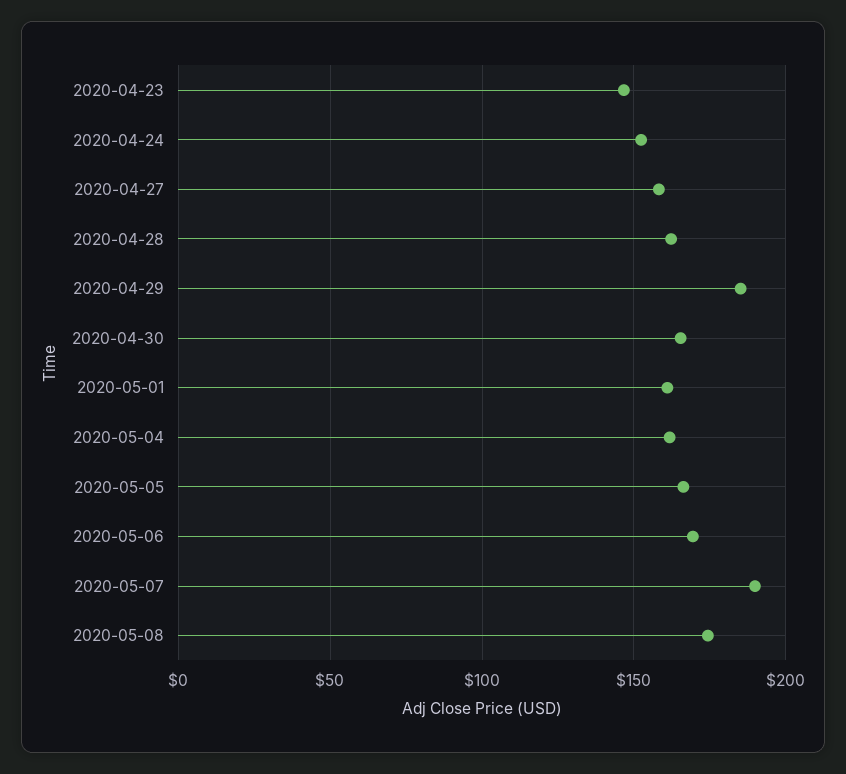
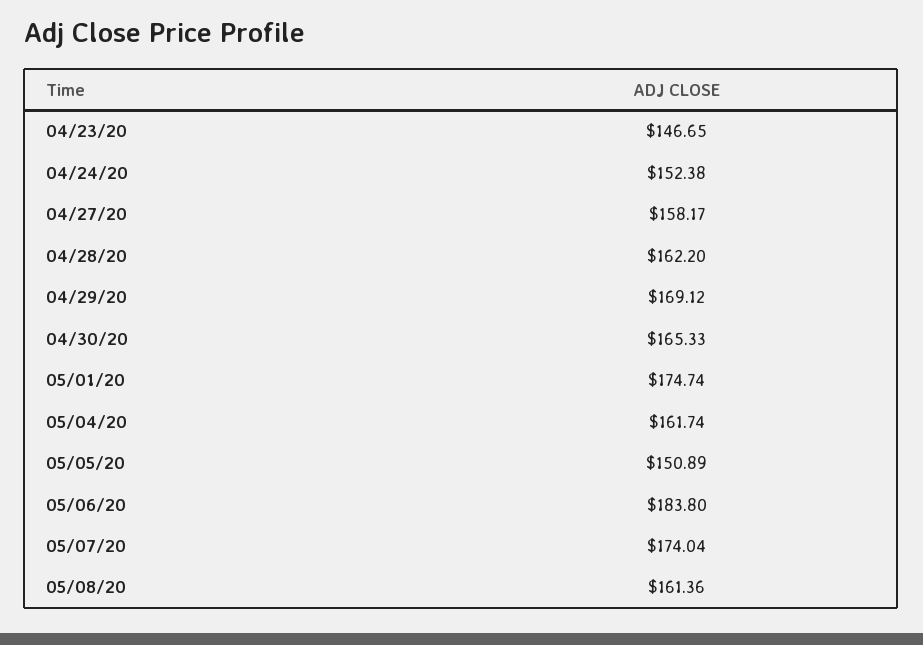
  {
    "2020-04-23": 146.65,
    "2020-04-24": 152.38,
    "2020-04-27": 158.17,
    "2020-04-28": 162.2,
-   "2020-04-29": 185,
+   "2020-04-29": 169.12,
    "2020-04-30": 165.33,
-   "2020-05-01": 160,
+   "2020-05-01": 174.74,
    "2020-05-04": 161.74,
-   "2020-05-05": 165,
+   "2020-05-05": 150.89,
-   "2020-05-06": 170,
+   "2020-05-06": 183.8,
-   "2020-05-07": 190,
+   "2020-05-07": 174.04,
-   "2020-05-08": 175
+   "2020-05-08": 161.36
  }

